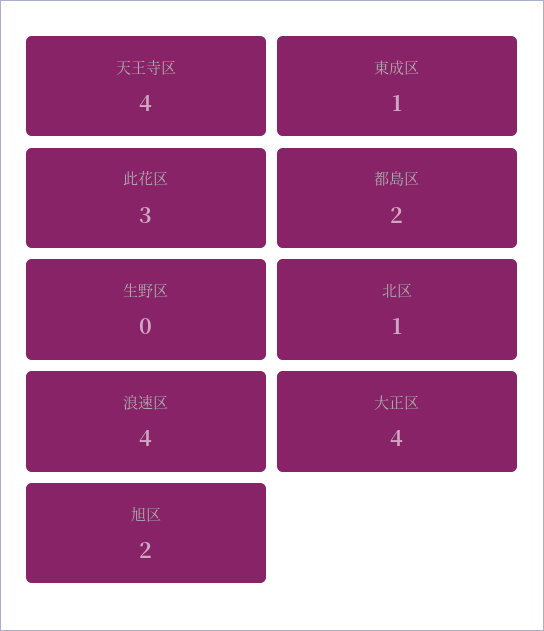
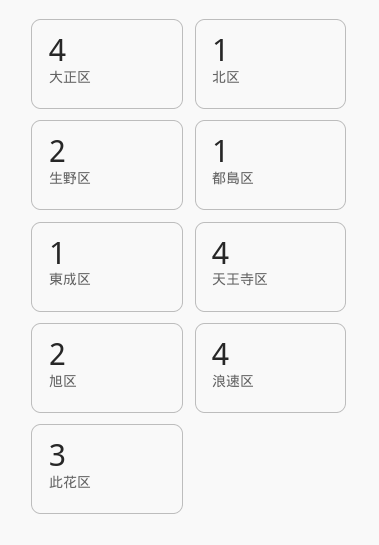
  {
    "天王寺区": 4,
    "東成区": 1,
    "此花区": 3,
-   "都島区": 2,
+   "都島区": 1,
-   "生野区": 0,
+   "生野区": 2,
    "北区": 1,
    "浪速区": 4,
    "大正区": 4,
    "旭区": 2
  }

